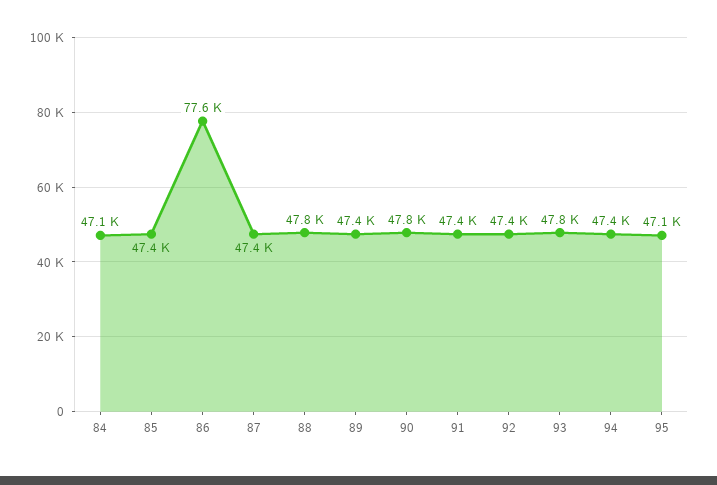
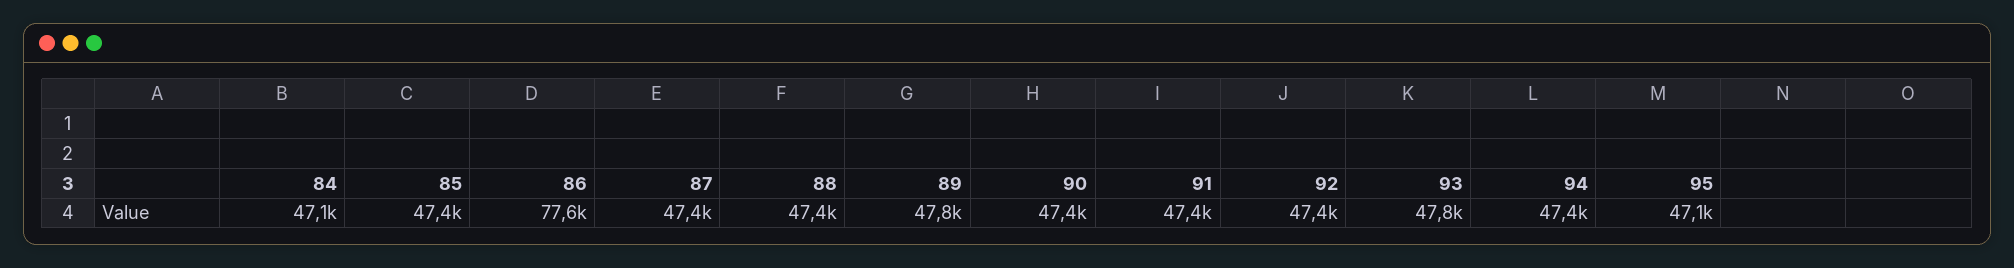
  {
    "84": 47100,
    "85": 47400,
    "86": 77600,
    "87": 47400,
-   "88": 47800,
+   "88": 47400,
-   "89": 47400,
+   "89": 47800,
-   "90": 47800,
+   "90": 47400,
    "91": 47400,
    "92": 47400,
    "93": 47800,
    "94": 47400,
    "95": 47100
  }

